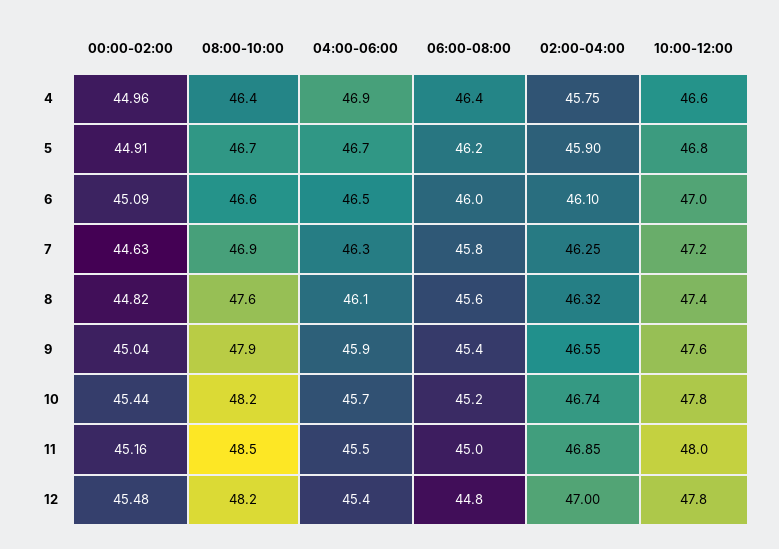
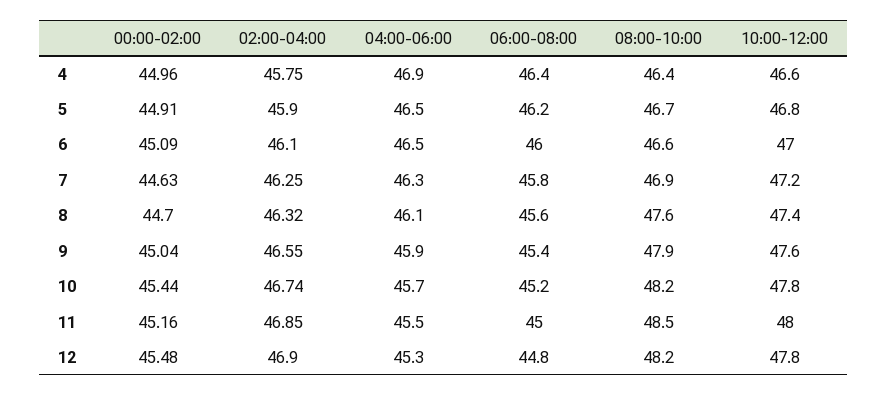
  {
    "00:00-02:00": {
      "4": 44.96,
      "5": 44.91,
      "6": 45.09,
      "7": 44.63,
-     "8": 44.82,
+     "8": 44.7,
      "9": 45.04,
      "10": 45.44,
      "11": 45.16,
      "12": 45.48
    },
    "08:00-10:00": {
      "4": 46.4,
      "5": 46.7,
      "6": 46.6,
      "7": 46.9,
      "8": 47.6,
      "9": 47.9,
      "10": 48.2,
      "11": 48.5,
      "12": 48.2
    },
    "04:00-06:00": {
      "4": 46.9,
-     "5": 46.7,
+     "5": 46.5,
      "6": 46.5,
      "7": 46.3,
      "8": 46.1,
      "9": 45.9,
      "10": 45.7,
      "11": 45.5,
-     "12": 45.4
+     "12": 45.3
    },
    "06:00-08:00": {
      "4": 46.4,
      "5": 46.2,
      "6": 46,
      "7": 45.8,
      "8": 45.6,
      "9": 45.4,
      "10": 45.2,
      "11": 45,
      "12": 44.8
    },
    "02:00-04:00": {
      "4": 45.75,
      "5": 45.9,
      "6": 46.1,
      "7": 46.25,
      "8": 46.32,
      "9": 46.55,
      "10": 46.74,
      "11": 46.85,
-     "12": 47
+     "12": 46.9
    },
    "10:00-12:00": {
      "4": 46.6,
      "5": 46.8,
      "6": 47,
      "7": 47.2,
      "8": 47.4,
      "9": 47.6,
      "10": 47.8,
      "11": 48,
      "12": 47.8
    }
  }

